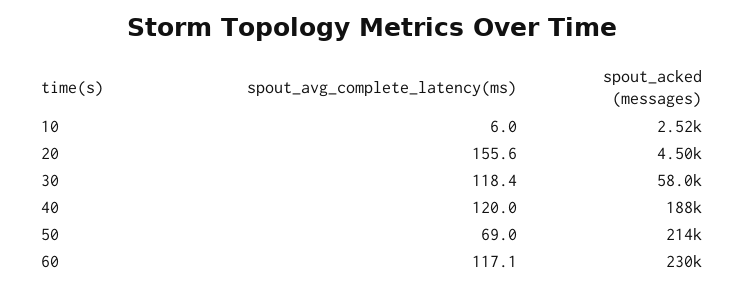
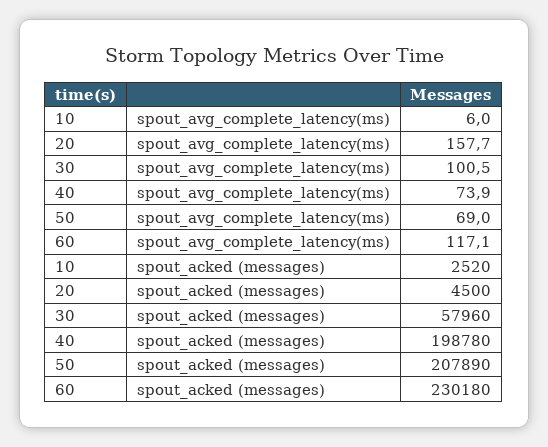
  {
    "spout_avg_complete_latency(ms)": {
      "10": 6,
-     "20": 155.6,
+     "20": 157.7,
-     "30": 118.4,
+     "30": 100.5,
-     "40": 120,
+     "40": 73.9,
      "50": 69,
      "60": 117.1
    },
    "spout_acked (messages)": {
      "10": 2520,
      "20": 4500,
      "30": 57960,
-     "40": 188000,
+     "40": 198780,
-     "50": 214000,
+     "50": 207890,
      "60": 230180
    }
  }

